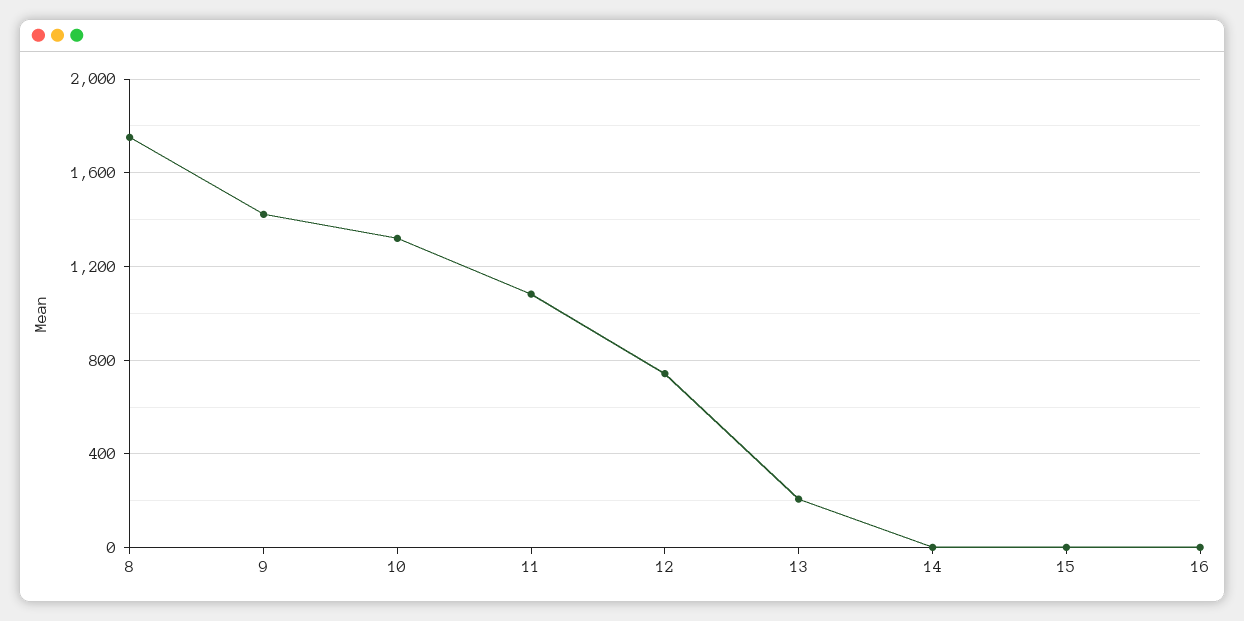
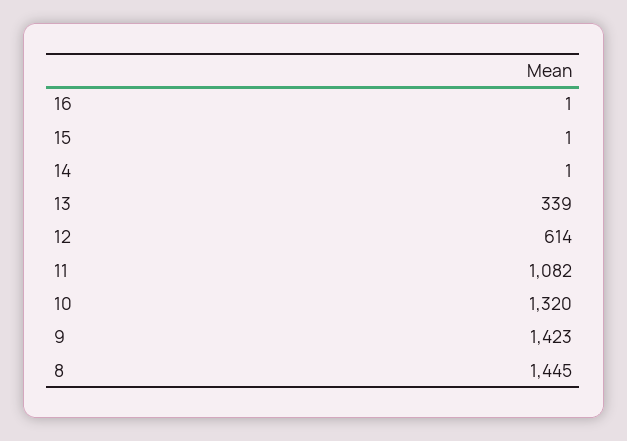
  {
-   "8": 1750,
+   "8": 1445,
    "9": 1423,
    "10": 1320,
    "11": 1082,
-   "12": 750,
+   "12": 614,
-   "13": 200,
+   "13": 339,
    "14": 1,
    "15": 1,
    "16": 1
  }

